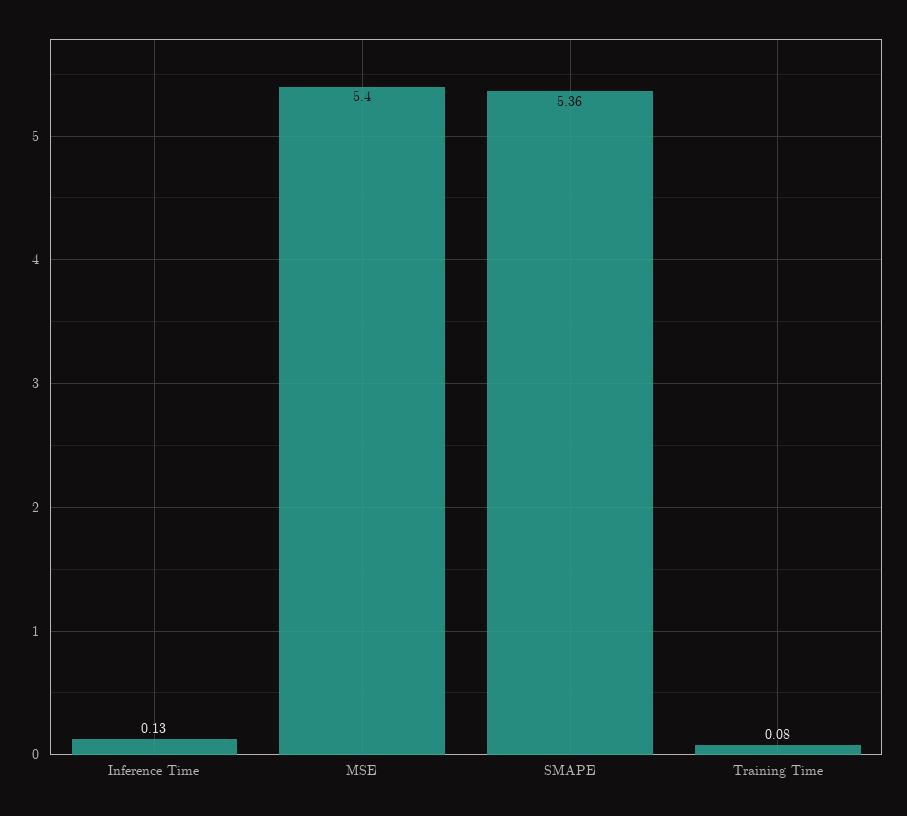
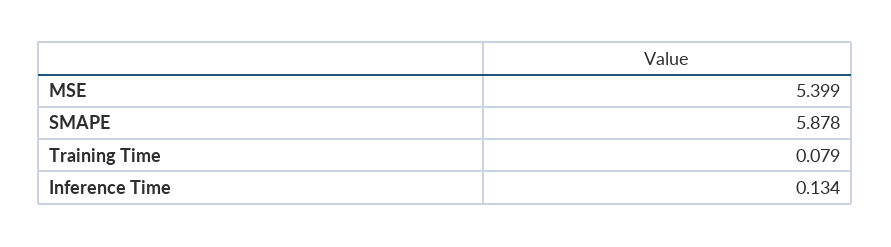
  {
    "Inference Time": 0.134,
    "MSE": 5.399,
-   "SMAPE": 5.36,
+   "SMAPE": 5.878,
    "Training Time": 0.079
  }

